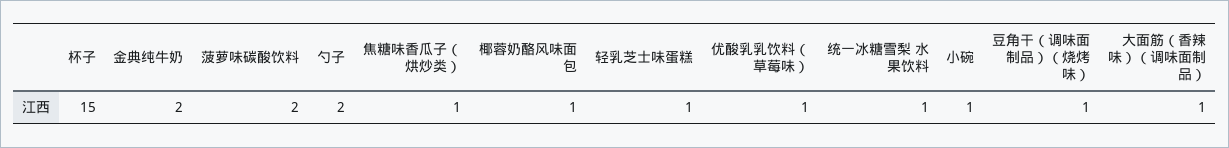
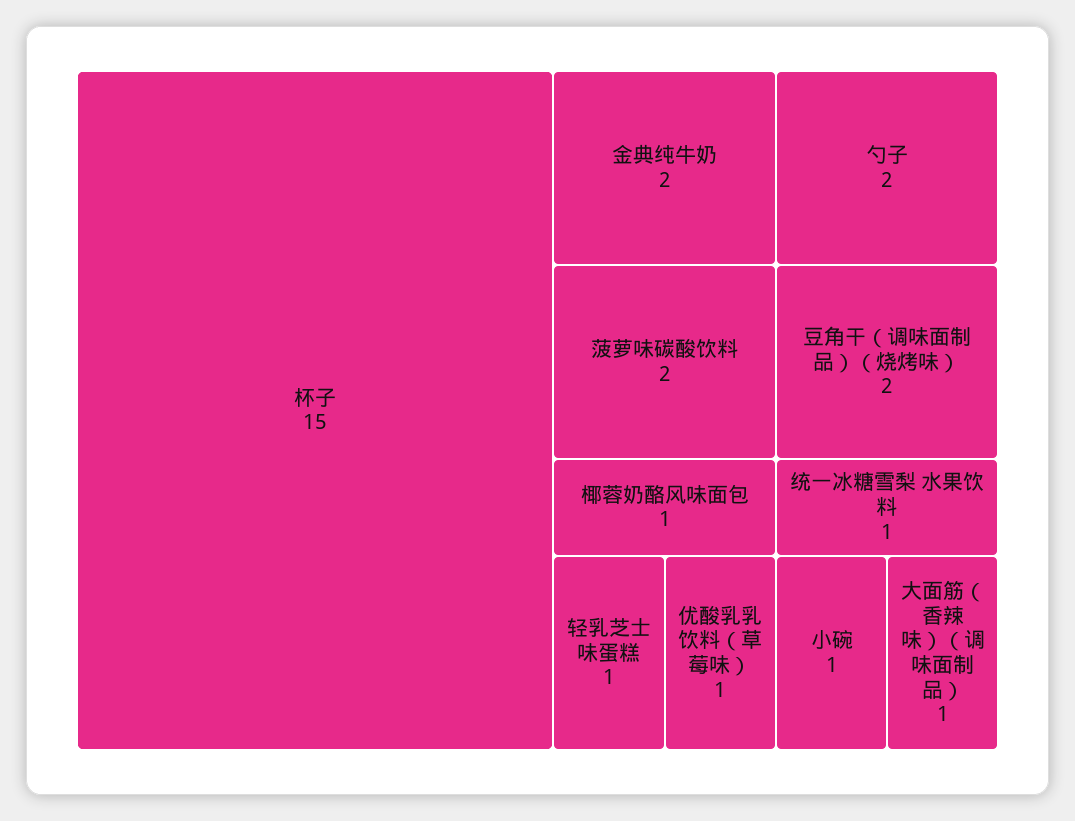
  {
    "杯子": 15,
    "金典纯牛奶": 2,
    "菠萝味碳酸饮料": 2,
    "勺子": 2,
-   "焦糖味香瓜子（烘炒类）": 1,
    "椰蓉奶酪风味面包": 1,
    "轻乳芝士味蛋糕": 1,
    "优酸乳乳饮料（草莓味）": 1,
    "统一冰糖雪梨 水果饮料": 1,
    "小碗": 1,
-   "豆角干（调味面制品）（烧烤味）": 1,
+   "豆角干（调味面制品）（烧烤味）": 2,
    "大面筋（香辣味）（调味面制品）": 1
  }

